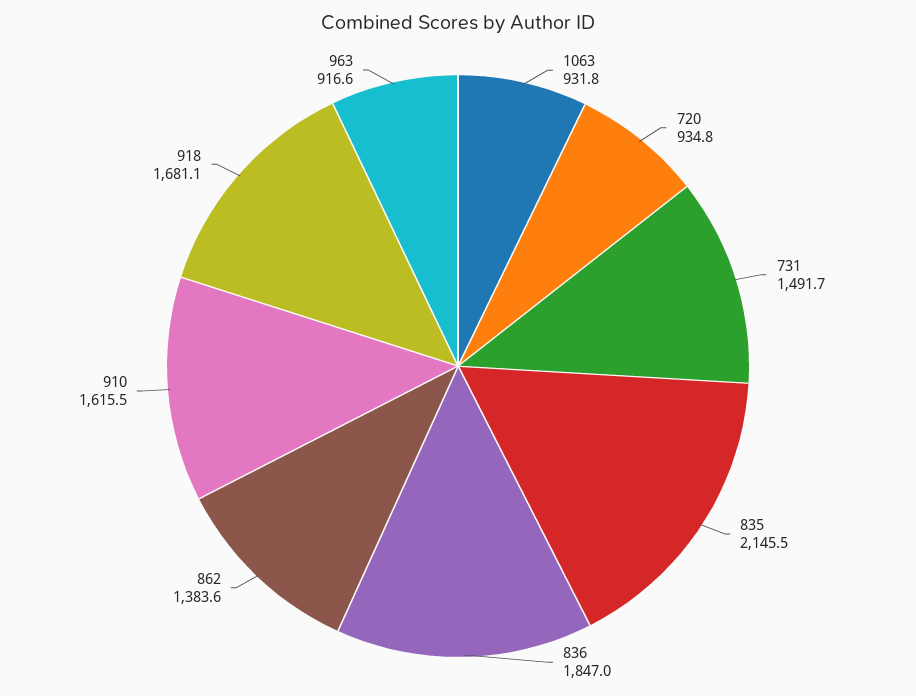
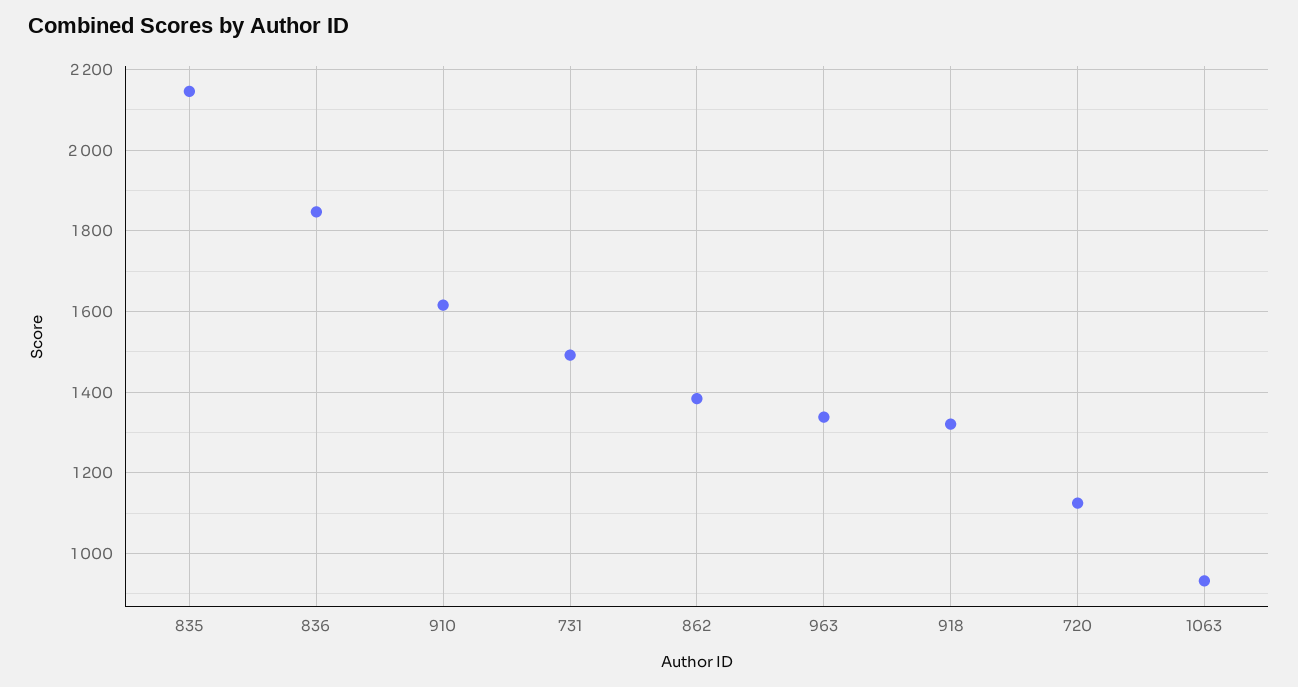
  {
    "1063": 931.8,
-   "720": 934.8,
+   "720": 1120,
    "731": 1491.7,
    "835": 2145.5,
    "836": 1847,
    "862": 1383.6,
    "910": 1615.5,
-   "918": 1681.1,
+   "918": 1320,
-   "963": 916.6
+   "963": 1340
  }

